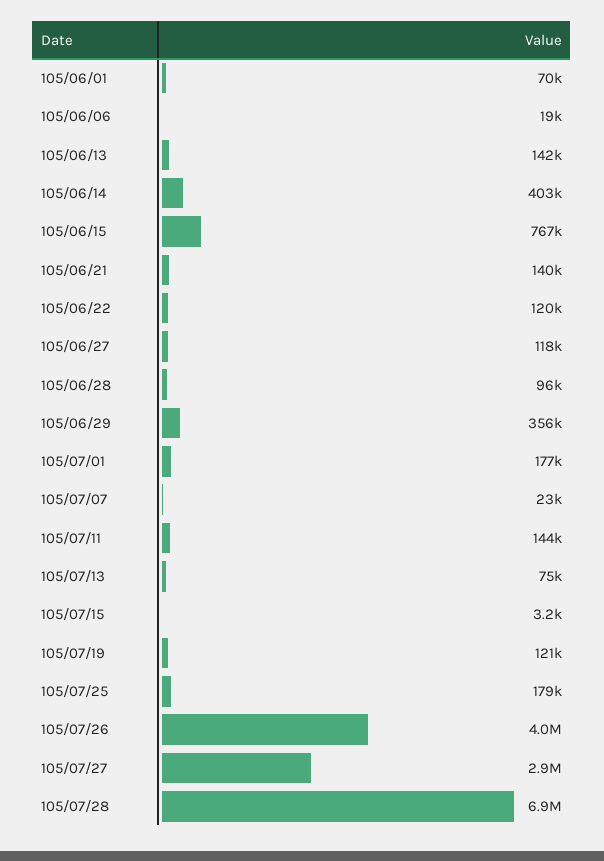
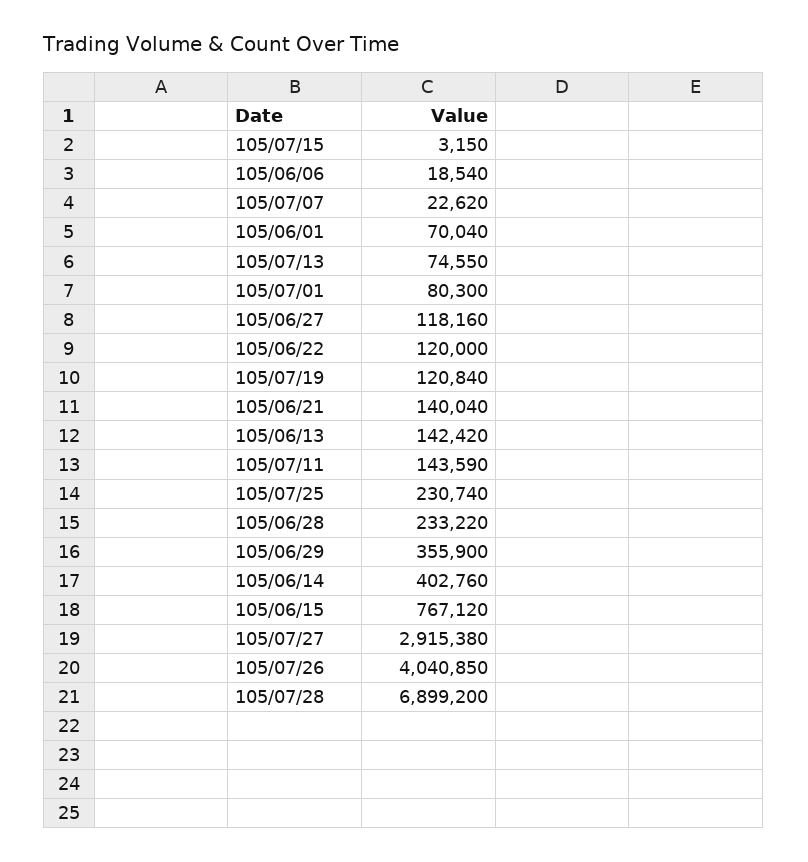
  {
    "105/06/01": 70040,
    "105/06/06": 18540,
    "105/06/13": 142420,
    "105/06/14": 402760,
    "105/06/15": 767120,
    "105/06/21": 140040,
    "105/06/22": 120000,
    "105/06/27": 118160,
-   "105/06/28": 96000,
+   "105/06/28": 233220,
    "105/06/29": 355900,
-   "105/07/01": 177000,
+   "105/07/01": 80300,
    "105/07/07": 22620,
    "105/07/11": 143590,
    "105/07/13": 74550,
    "105/07/15": 3150,
    "105/07/19": 120840,
-   "105/07/25": 179000,
+   "105/07/25": 230740,
    "105/07/26": 4040850,
    "105/07/27": 2915380,
    "105/07/28": 6899200
  }

